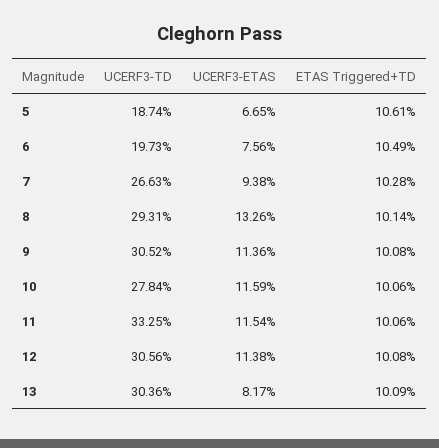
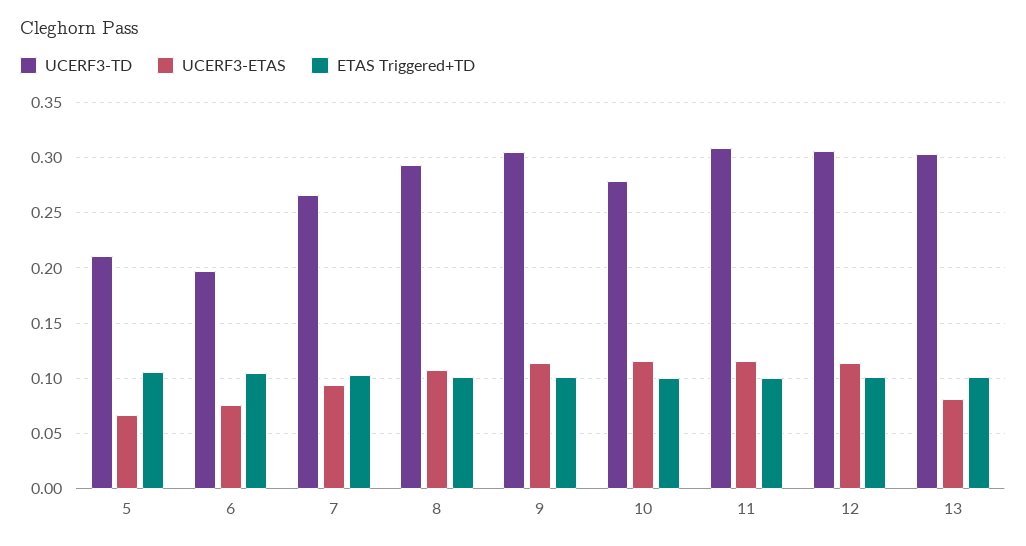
  {
    "UCERF3-TD": {
-     "5": 0.1874,
+     "5": 0.21,
      "6": 0.1973,
      "7": 0.2663,
      "8": 0.2931,
      "9": 0.3052,
      "10": 0.2784,
-     "11": 0.3325,
+     "11": 0.31,
      "12": 0.3056,
      "13": 0.3036
    },
    "UCERF3-ETAS": {
      "5": 0.0665,
      "6": 0.0756,
      "7": 0.0938,
-     "8": 0.1326,
+     "8": 0.11,
      "9": 0.1136,
      "10": 0.1159,
      "11": 0.1154,
      "12": 0.1138,
      "13": 0.0817
    },
    "ETAS Triggered+TD": {
      "5": 0.1061,
      "6": 0.1049,
      "7": 0.1028,
      "8": 0.1014,
      "9": 0.1008,
      "10": 0.1006,
      "11": 0.1006,
      "12": 0.1008,
      "13": 0.1009
    }
  }

